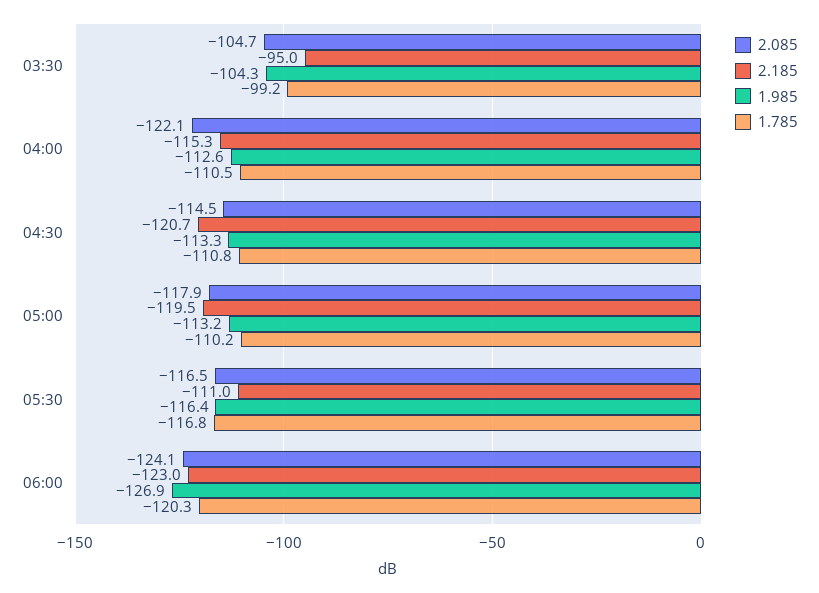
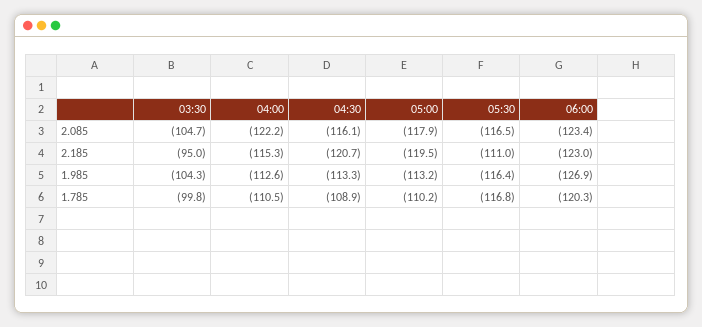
  {
    "2.085": {
      "03:30": -104.7,
-     "04:00": -122.1,
+     "04:00": -122.2,
-     "04:30": -114.5,
+     "04:30": -116.1,
      "05:00": -117.9,
      "05:30": -116.5,
-     "06:00": -124.1
+     "06:00": -123.4
    },
    "2.185": {
      "03:30": -95,
      "04:00": -115.3,
      "04:30": -120.7,
      "05:00": -119.5,
      "05:30": -111,
      "06:00": -123
    },
    "1.985": {
      "03:30": -104.3,
      "04:00": -112.6,
      "04:30": -113.3,
      "05:00": -113.2,
      "05:30": -116.4,
      "06:00": -126.9
    },
    "1.785": {
-     "03:30": -99.2,
+     "03:30": -99.8,
      "04:00": -110.5,
-     "04:30": -110.8,
+     "04:30": -108.9,
      "05:00": -110.2,
      "05:30": -116.8,
      "06:00": -120.3
    }
  }

